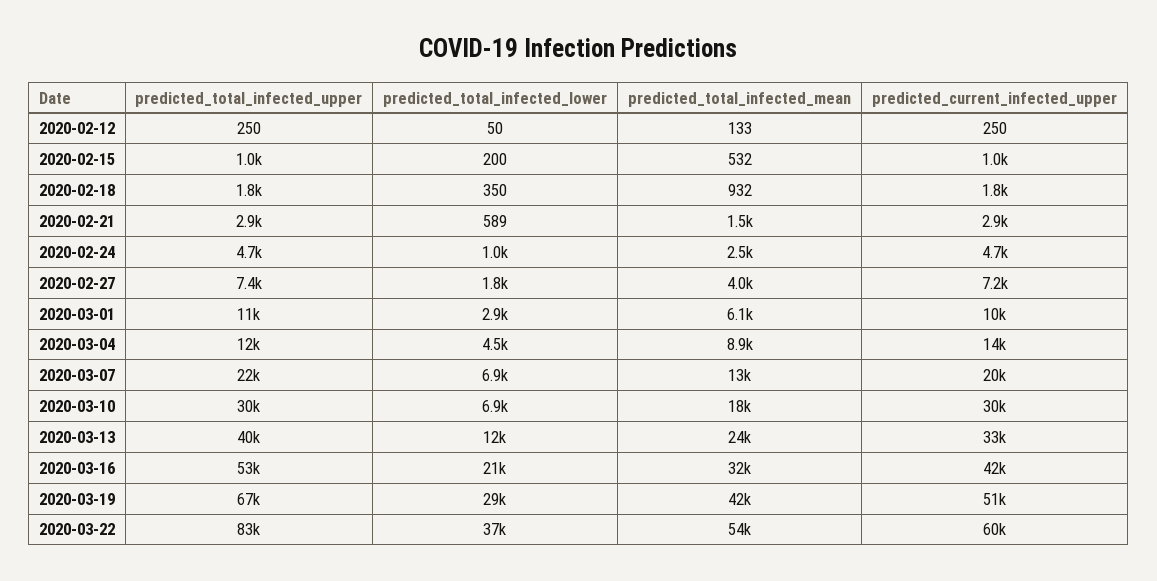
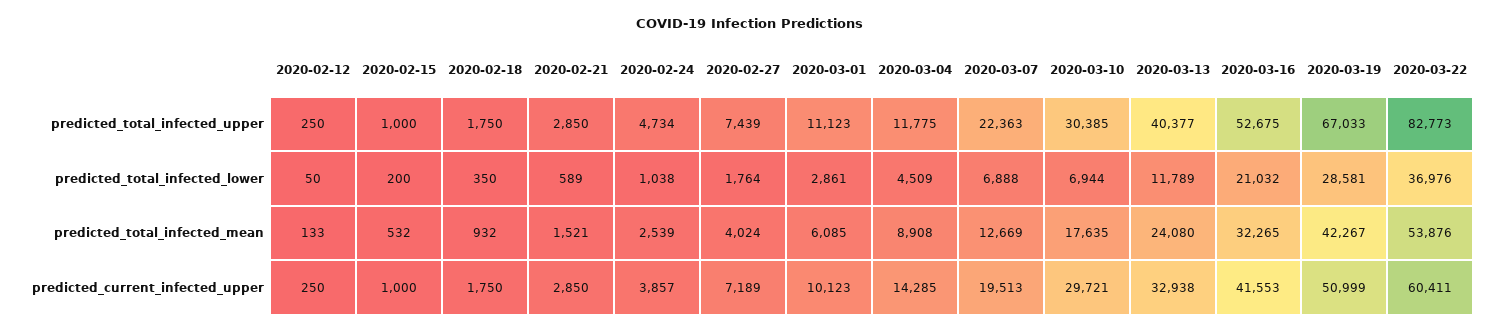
  {
    "predicted_total_infected_upper": {
      "2020-02-12": 250,
      "2020-02-15": 1000,
      "2020-02-18": 1750,
      "2020-02-21": 2850,
      "2020-02-24": 4734,
      "2020-02-27": 7439,
      "2020-03-01": 11123,
      "2020-03-04": 11775,
      "2020-03-07": 22363,
      "2020-03-10": 30385,
      "2020-03-13": 40377,
      "2020-03-16": 52675,
      "2020-03-19": 67033,
      "2020-03-22": 82773
    },
    "predicted_total_infected_lower": {
      "2020-02-12": 50,
      "2020-02-15": 200,
      "2020-02-18": 350,
      "2020-02-21": 589,
      "2020-02-24": 1038,
      "2020-02-27": 1764,
      "2020-03-01": 2861,
      "2020-03-04": 4509,
      "2020-03-07": 6888,
      "2020-03-10": 6944,
      "2020-03-13": 11789,
      "2020-03-16": 21032,
      "2020-03-19": 28581,
      "2020-03-22": 36976
    },
    "predicted_total_infected_mean": {
      "2020-02-12": 133,
      "2020-02-15": 532,
      "2020-02-18": 932,
      "2020-02-21": 1521,
      "2020-02-24": 2539,
      "2020-02-27": 4024,
      "2020-03-01": 6085,
      "2020-03-04": 8908,
      "2020-03-07": 12669,
      "2020-03-10": 17635,
      "2020-03-13": 24080,
      "2020-03-16": 32265,
      "2020-03-19": 42267,
      "2020-03-22": 53876
    },
    "predicted_current_infected_upper": {
      "2020-02-12": 250,
      "2020-02-15": 1000,
      "2020-02-18": 1750,
      "2020-02-21": 2850,
-     "2020-02-24": 4700,
+     "2020-02-24": 3857,
      "2020-02-27": 7189,
      "2020-03-01": 10123,
      "2020-03-04": 14285,
      "2020-03-07": 19513,
      "2020-03-10": 29721,
      "2020-03-13": 32938,
      "2020-03-16": 41553,
      "2020-03-19": 50999,
      "2020-03-22": 60411
    }
  }

